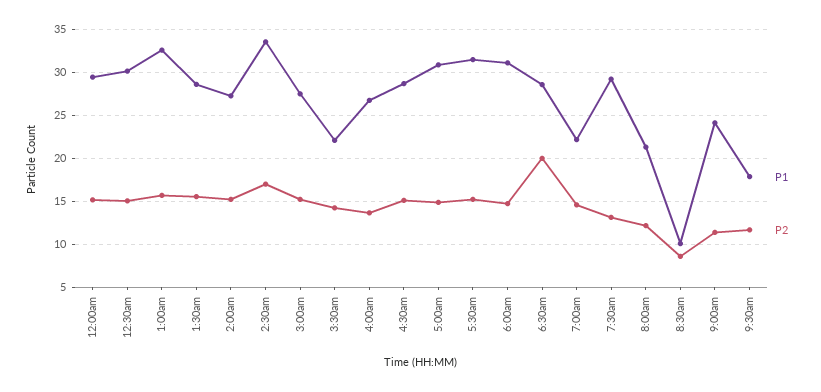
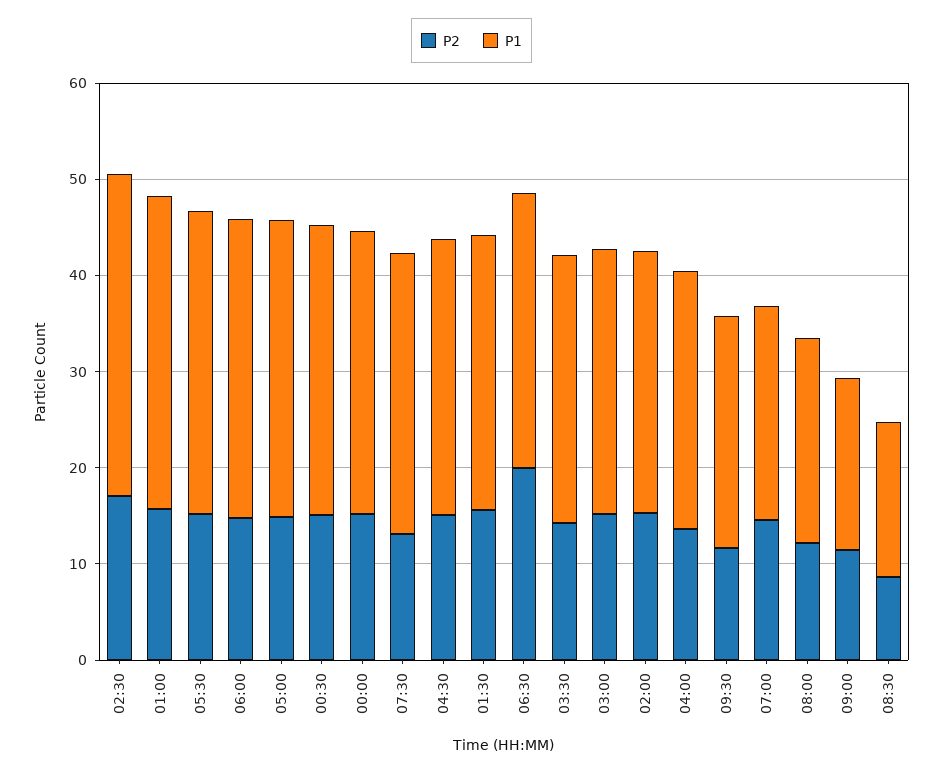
  {
    "P1": {
      "12:00am": 29,
      "12:30am": 30,
      "1:00am": 33,
      "1:30am": 29,
      "2:00am": 27,
      "2:30am": 34,
      "3:00am": 28,
-     "3:30am": 22,
+     "3:30am": 28,
      "4:00am": 27,
      "4:30am": 29,
      "5:00am": 31,
      "5:30am": 32,
      "6:00am": 31,
      "6:30am": 29,
      "7:00am": 22,
      "7:30am": 29,
      "8:00am": 21,
-     "8:30am": 10,
+     "8:30am": 16,
-     "9:00am": 24,
+     "9:00am": 18,
-     "9:30am": 18
+     "9:30am": 24
    },
    "P2": {
      "12:00am": 15,
      "12:30am": 15,
      "1:00am": 16,
      "1:30am": 16,
      "2:00am": 15,
      "2:30am": 17,
      "3:00am": 15,
      "3:30am": 14,
      "4:00am": 14,
      "4:30am": 15,
      "5:00am": 15,
      "5:30am": 15,
      "6:00am": 15,
      "6:30am": 20,
      "7:00am": 15,
      "7:30am": 13,
      "8:00am": 12,
      "8:30am": 9,
      "9:00am": 11,
      "9:30am": 12
    }
  }

